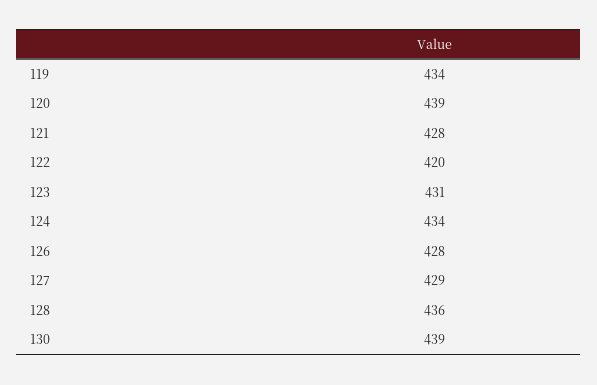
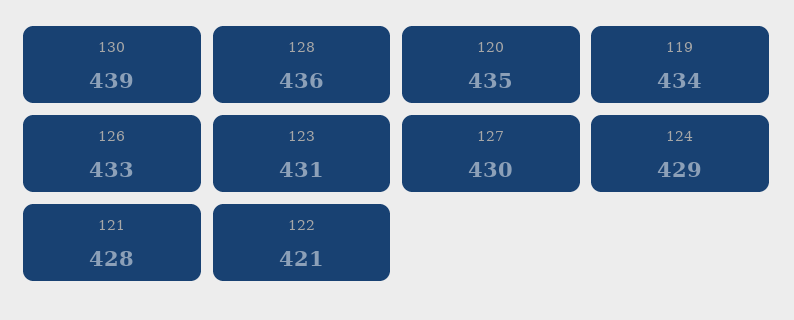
  {
    "119": 434,
-   "120": 439,
+   "120": 435,
    "121": 428,
-   "122": 420,
+   "122": 421,
    "123": 431,
-   "124": 434,
+   "124": 429,
-   "126": 428,
+   "126": 433,
-   "127": 429,
+   "127": 430,
    "128": 436,
    "130": 439
  }

